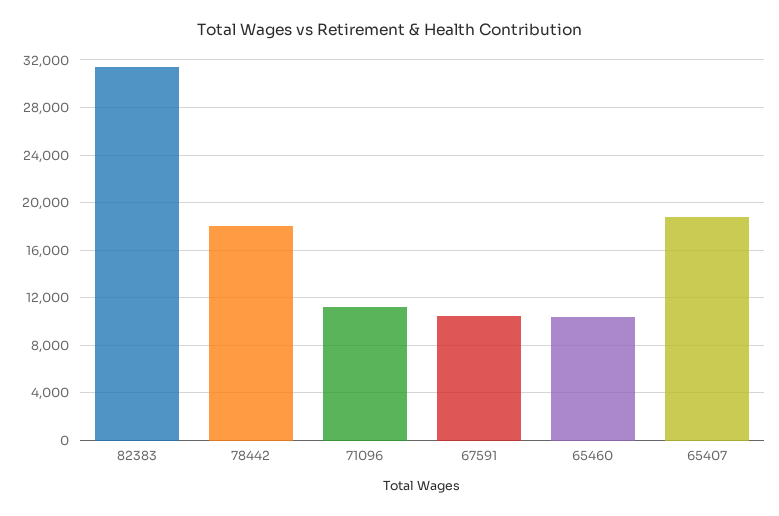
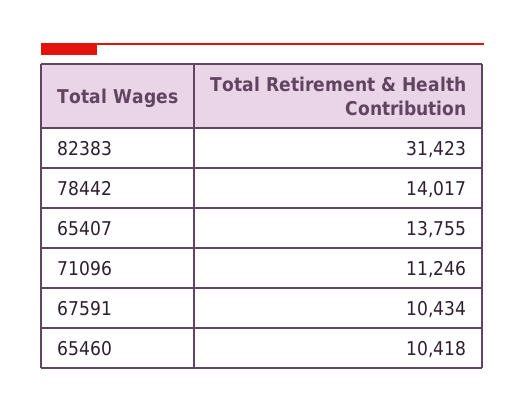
  {
    "82383": 31423,
-   "78442": 18000,
+   "78442": 14017,
    "71096": 11246,
    "67591": 10434,
    "65460": 10418,
-   "65407": 19000
+   "65407": 13755
  }

